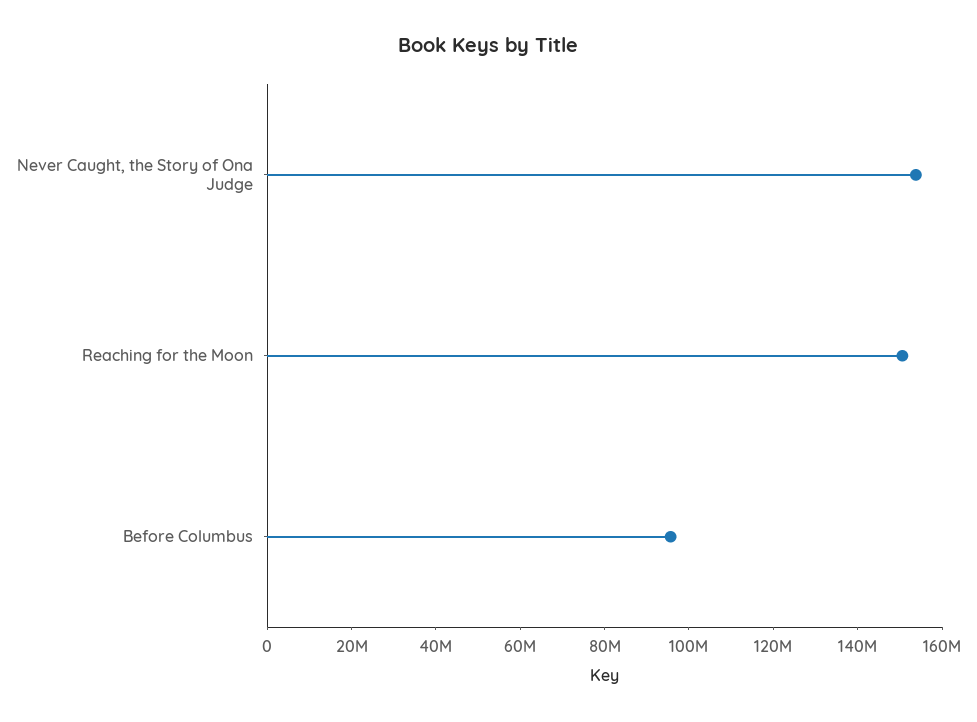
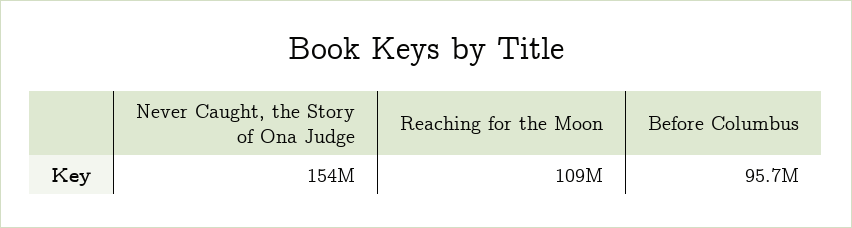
  {
    "Never Caught, the Story of Ona Judge": 154000000,
-   "Reaching for the Moon": 150000000,
+   "Reaching for the Moon": 109000000,
    "Before Columbus": 95700000
  }

